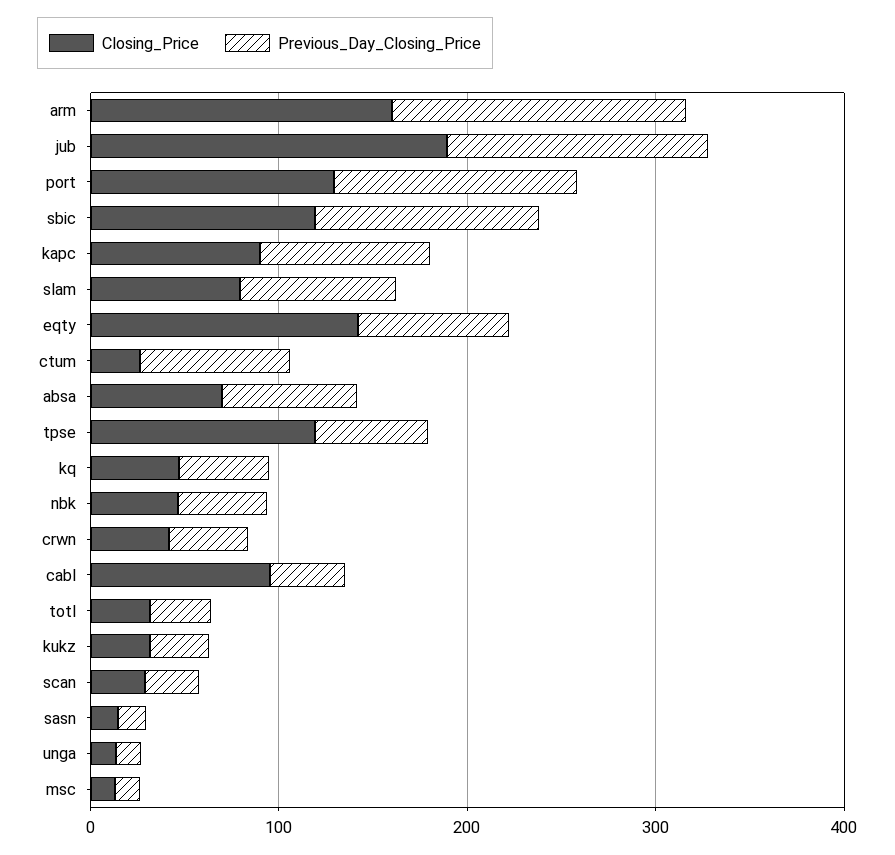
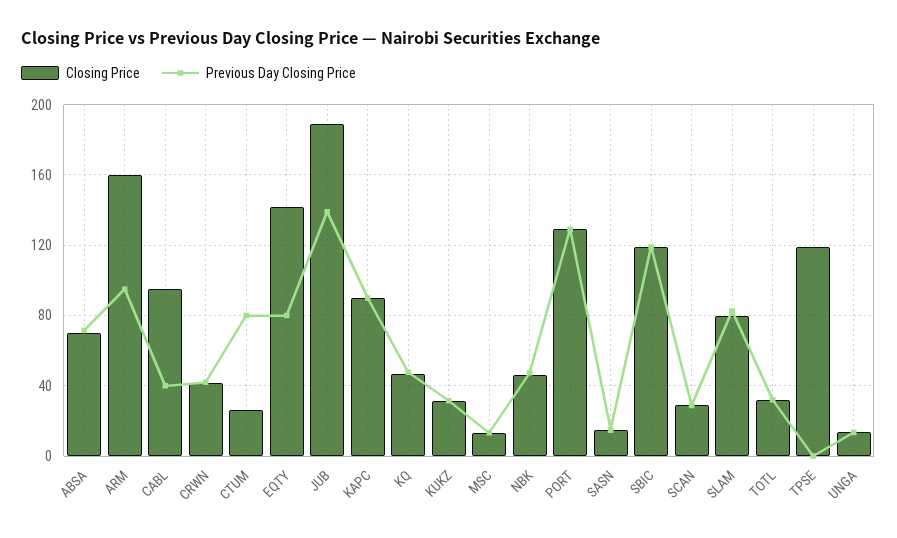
  {
    "Closing_Price": {
      "arm": 160,
      "jub": 190,
      "port": 130,
      "sbic": 120,
      "kapc": 90,
      "slam": 80,
      "eqty": 140,
      "ctum": 25,
      "absa": 70,
      "tpse": 120,
      "kq": 45,
      "nbk": 45,
      "crwn": 40,
      "cabl": 95,
      "totl": 30,
      "kukz": 30,
      "scan": 30,
      "sasn": 15,
      "unga": 15,
      "msc": 15
    },
    "Previous_Day_Closing_Price": {
-     "arm": 160,
+     "arm": 95,
      "jub": 140,
      "port": 130,
      "sbic": 120,
      "kapc": 90,
      "slam": 85,
      "eqty": 80,
      "ctum": 80,
      "absa": 70,
-     "tpse": 60,
+     "tpse": 0,
      "kq": 50,
      "nbk": 45,
      "crwn": 40,
      "cabl": 40,
      "totl": 30,
      "kukz": 30,
      "scan": 30,
      "sasn": 15,
      "unga": 15,
      "msc": 15
    }
  }

